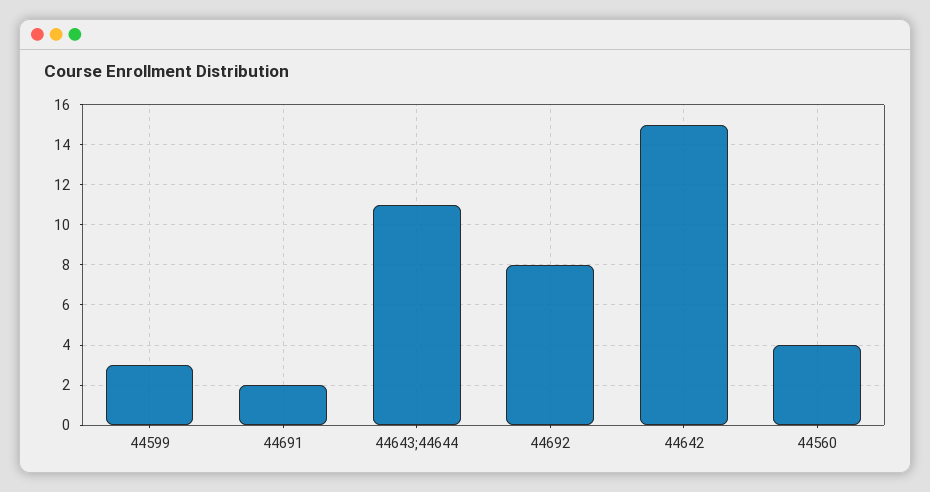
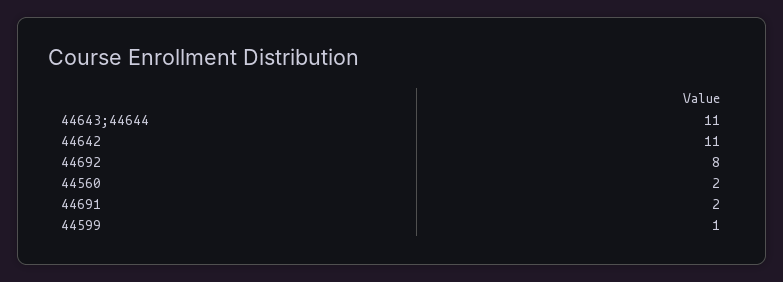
  {
-   "44599": 3,
+   "44599": 1,
    "44691": 2,
    "44643;44644": 11,
    "44692": 8,
-   "44642": 15,
+   "44642": 11,
-   "44560": 4
+   "44560": 2
  }

